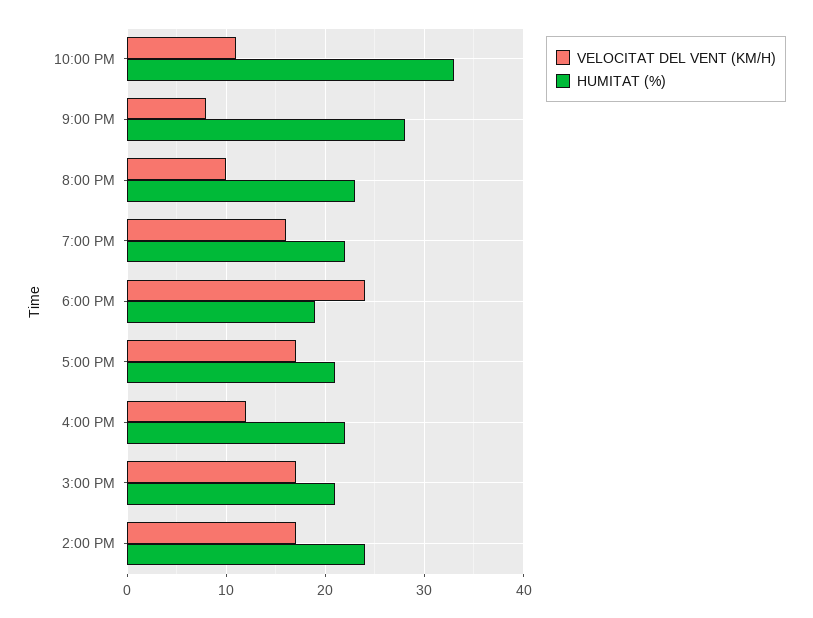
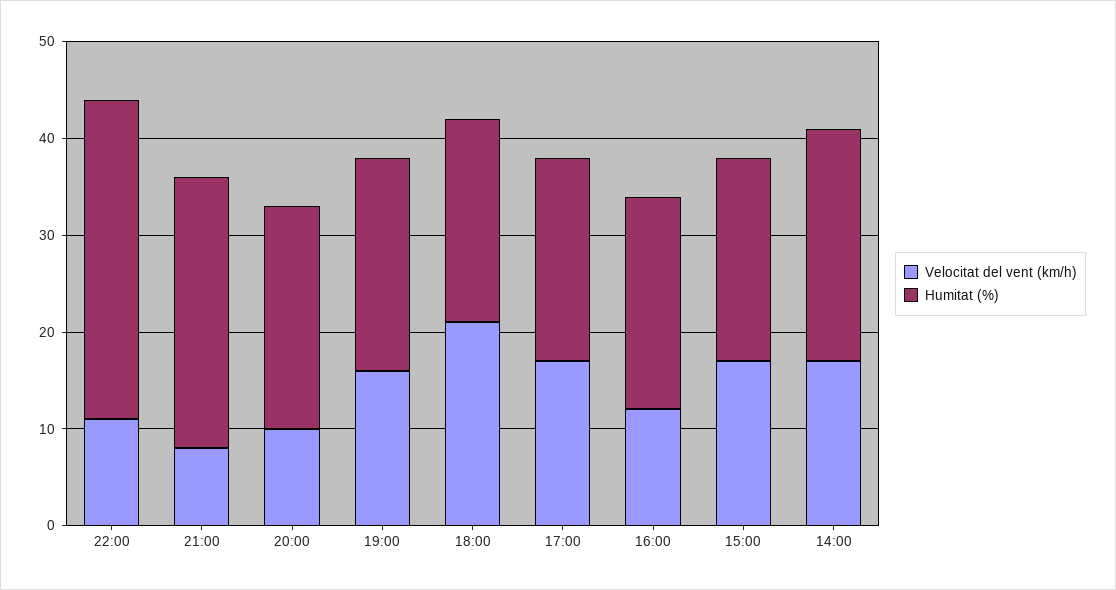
  {
    "VELOCITAT DEL VENT (KM/H)": {
      "10:00 PM": 11,
      "9:00 PM": 8,
      "8:00 PM": 10,
      "7:00 PM": 16,
-     "6:00 PM": 24,
+     "6:00 PM": 21,
      "5:00 PM": 17,
      "4:00 PM": 12,
      "3:00 PM": 17,
      "2:00 PM": 17
    },
    "HUMITAT (%)": {
      "10:00 PM": 33,
      "9:00 PM": 28,
      "8:00 PM": 23,
      "7:00 PM": 22,
-     "6:00 PM": 19,
+     "6:00 PM": 21,
      "5:00 PM": 21,
      "4:00 PM": 22,
      "3:00 PM": 21,
      "2:00 PM": 24
    }
  }

